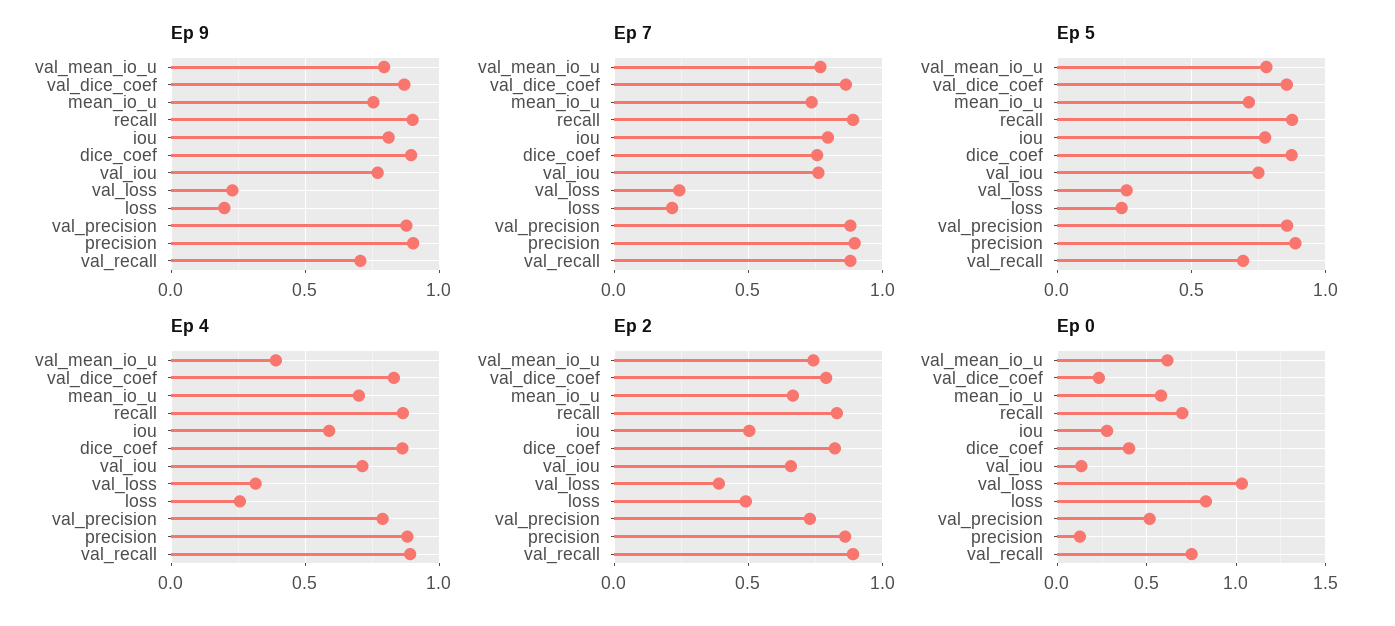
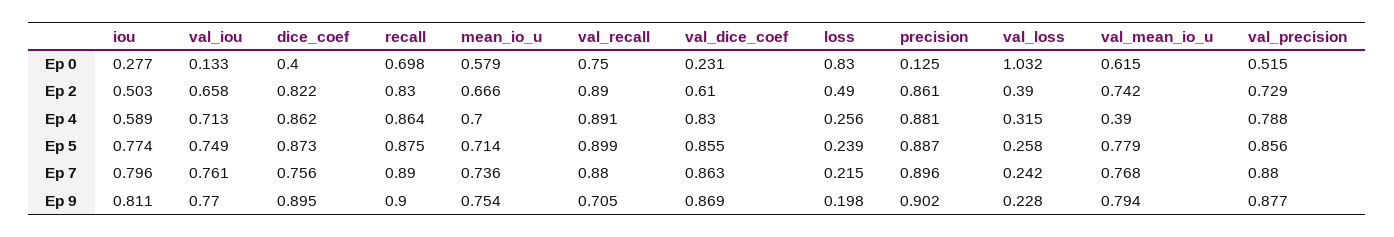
  {
    "Ep 9": {
      "val_mean_io_u": 0.794,
      "val_dice_coef": 0.869,
      "mean_io_u": 0.754,
      "recall": 0.9,
      "iou": 0.811,
      "dice_coef": 0.895,
      "val_iou": 0.77,
      "val_loss": 0.228,
      "loss": 0.198,
      "val_precision": 0.877,
      "precision": 0.902,
      "val_recall": 0.705
    },
    "Ep 7": {
      "val_mean_io_u": 0.768,
      "val_dice_coef": 0.863,
      "mean_io_u": 0.736,
      "recall": 0.89,
      "iou": 0.796,
      "dice_coef": 0.756,
      "val_iou": 0.761,
      "val_loss": 0.242,
      "loss": 0.215,
      "val_precision": 0.88,
      "precision": 0.896,
      "val_recall": 0.88
    },
    "Ep 5": {
      "val_mean_io_u": 0.779,
      "val_dice_coef": 0.855,
      "mean_io_u": 0.714,
      "recall": 0.875,
      "iou": 0.774,
      "dice_coef": 0.873,
      "val_iou": 0.749,
      "val_loss": 0.258,
      "loss": 0.239,
      "val_precision": 0.856,
      "precision": 0.887,
-     "val_recall": 0.7
+     "val_recall": 0.899
    },
    "Ep 4": {
      "val_mean_io_u": 0.39,
      "val_dice_coef": 0.83,
      "mean_io_u": 0.7,
      "recall": 0.864,
      "iou": 0.589,
      "dice_coef": 0.862,
      "val_iou": 0.713,
      "val_loss": 0.315,
      "loss": 0.256,
      "val_precision": 0.788,
      "precision": 0.881,
      "val_recall": 0.891
    },
    "Ep 2": {
      "val_mean_io_u": 0.742,
-     "val_dice_coef": 0.8,
+     "val_dice_coef": 0.61,
      "mean_io_u": 0.666,
      "recall": 0.83,
      "iou": 0.503,
      "dice_coef": 0.822,
      "val_iou": 0.658,
      "val_loss": 0.39,
      "loss": 0.49,
      "val_precision": 0.729,
      "precision": 0.861,
      "val_recall": 0.89
    },
    "Ep 0": {
      "val_mean_io_u": 0.615,
      "val_dice_coef": 0.231,
      "mean_io_u": 0.579,
      "recall": 0.698,
      "iou": 0.277,
      "dice_coef": 0.4,
      "val_iou": 0.133,
      "val_loss": 1.032,
      "loss": 0.83,
      "val_precision": 0.515,
      "precision": 0.125,
      "val_recall": 0.75
    }
  }

